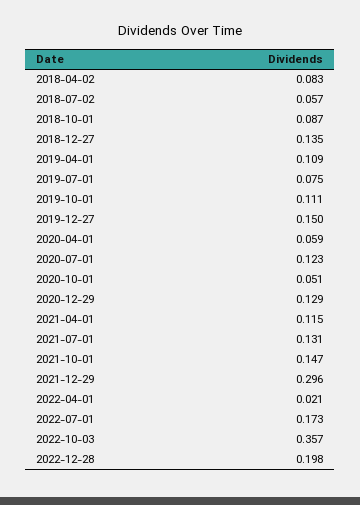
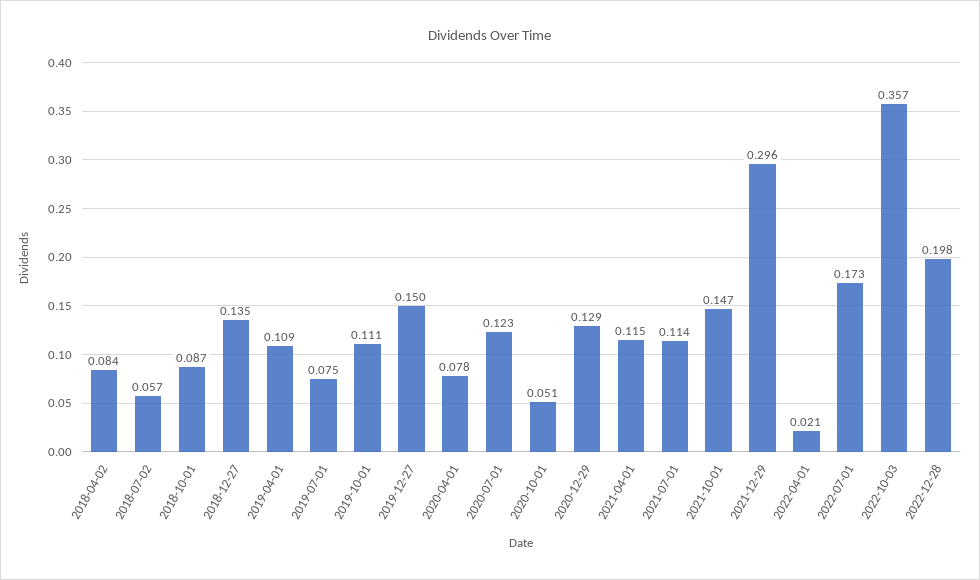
  {
-   "2018-04-02": 0.083,
+   "2018-04-02": 0.084,
    "2018-07-02": 0.057,
    "2018-10-01": 0.087,
    "2018-12-27": 0.135,
    "2019-04-01": 0.109,
    "2019-07-01": 0.075,
    "2019-10-01": 0.111,
    "2019-12-27": 0.15,
-   "2020-04-01": 0.059,
+   "2020-04-01": 0.078,
    "2020-07-01": 0.123,
    "2020-10-01": 0.051,
    "2020-12-29": 0.129,
    "2021-04-01": 0.115,
-   "2021-07-01": 0.131,
+   "2021-07-01": 0.114,
    "2021-10-01": 0.147,
    "2021-12-29": 0.296,
    "2022-04-01": 0.021,
    "2022-07-01": 0.173,
    "2022-10-03": 0.357,
    "2022-12-28": 0.198
  }

